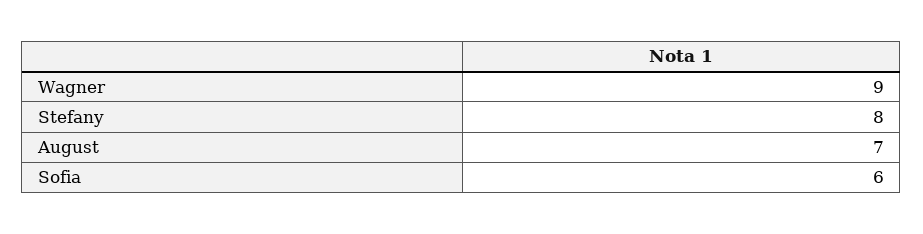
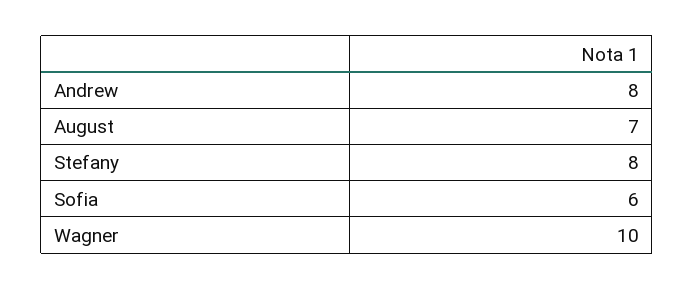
  {
-   "Wagner": 9,
+   "Wagner": 10,
    "Stefany": 8,
    "August": 7,
-   "Sofia": 6
+   "Sofia": 6,
+   "Andrew": 8
  }

